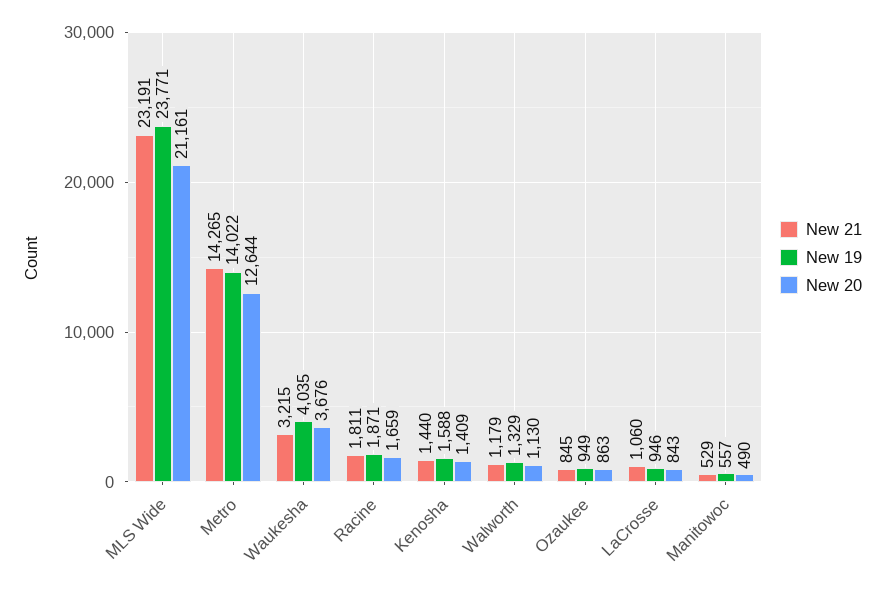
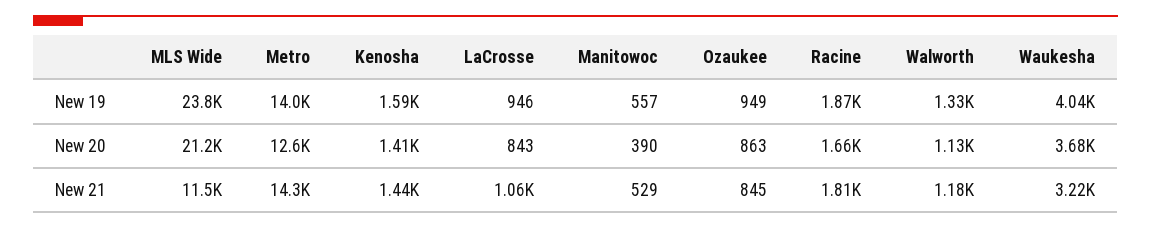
  {
    "New 21": {
-     "MLS Wide": 23191,
+     "MLS Wide": 11500,
      "Metro": 14265,
      "Waukesha": 3215,
      "Racine": 1811,
      "Kenosha": 1440,
      "Walworth": 1179,
      "Ozaukee": 845,
      "LaCrosse": 1060,
      "Manitowoc": 529
    },
    "New 19": {
      "MLS Wide": 23771,
      "Metro": 14022,
      "Waukesha": 4035,
      "Racine": 1871,
      "Kenosha": 1588,
      "Walworth": 1329,
      "Ozaukee": 949,
      "LaCrosse": 946,
      "Manitowoc": 557
    },
    "New 20": {
      "MLS Wide": 21161,
      "Metro": 12644,
      "Waukesha": 3676,
      "Racine": 1659,
      "Kenosha": 1409,
      "Walworth": 1130,
      "Ozaukee": 863,
      "LaCrosse": 843,
-     "Manitowoc": 490
+     "Manitowoc": 390
    }
  }

